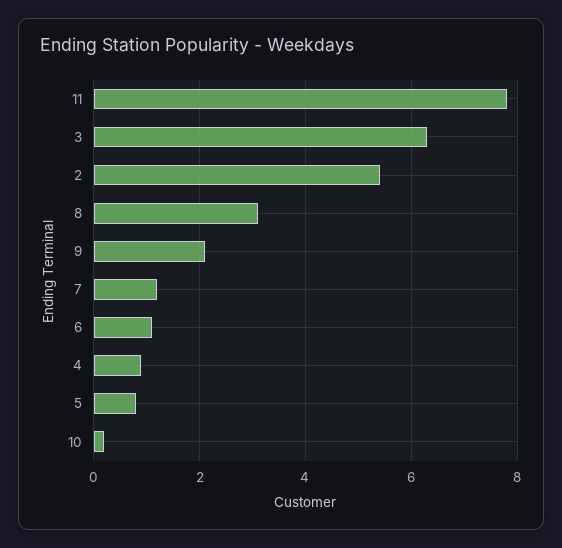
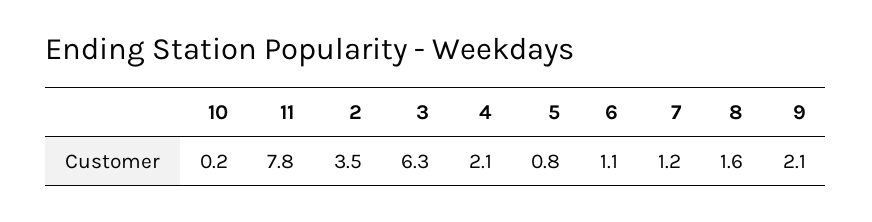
  {
    "11": 7.8,
    "3": 6.3,
-   "2": 5.5,
+   "2": 3.5,
-   "8": 3,
+   "8": 1.6,
    "9": 2.1,
    "7": 1.2,
    "6": 1.1,
-   "4": 1,
+   "4": 2.1,
    "5": 0.8,
    "10": 0.2
  }

